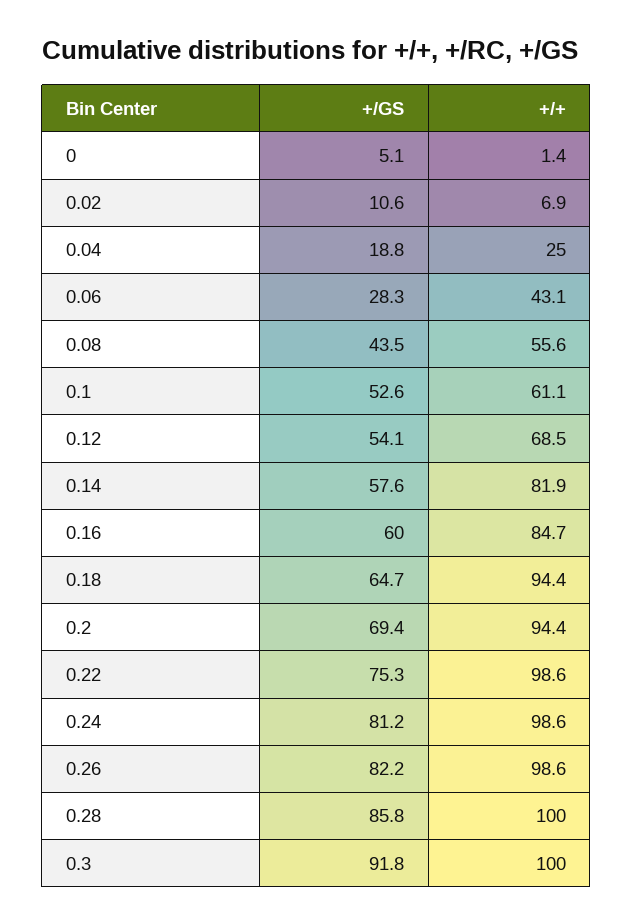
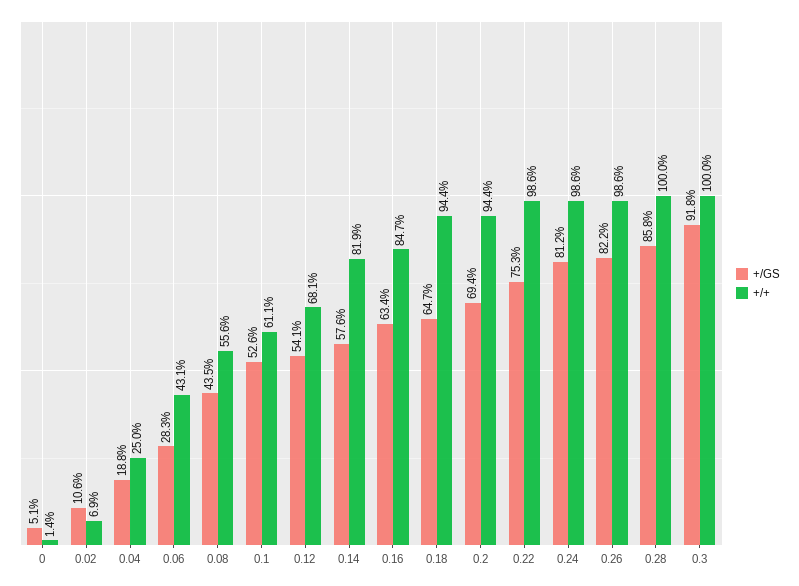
  {
    "+/GS": {
      "0": 5.1,
      "0.02": 10.6,
      "0.04": 18.8,
      "0.06": 28.3,
      "0.08": 43.5,
      "0.1": 52.6,
      "0.12": 54.1,
      "0.14": 57.6,
-     "0.16": 60,
+     "0.16": 63.4,
      "0.18": 64.7,
      "0.2": 69.4,
      "0.22": 75.3,
      "0.24": 81.2,
      "0.26": 82.2,
      "0.28": 85.8,
      "0.3": 91.8
    },
    "+/+": {
      "0": 1.4,
      "0.02": 6.9,
      "0.04": 25,
      "0.06": 43.1,
      "0.08": 55.6,
      "0.1": 61.1,
-     "0.12": 68.5,
+     "0.12": 68.1,
      "0.14": 81.9,
      "0.16": 84.7,
      "0.18": 94.4,
      "0.2": 94.4,
      "0.22": 98.6,
      "0.24": 98.6,
      "0.26": 98.6,
      "0.28": 100,
      "0.3": 100
    }
  }

